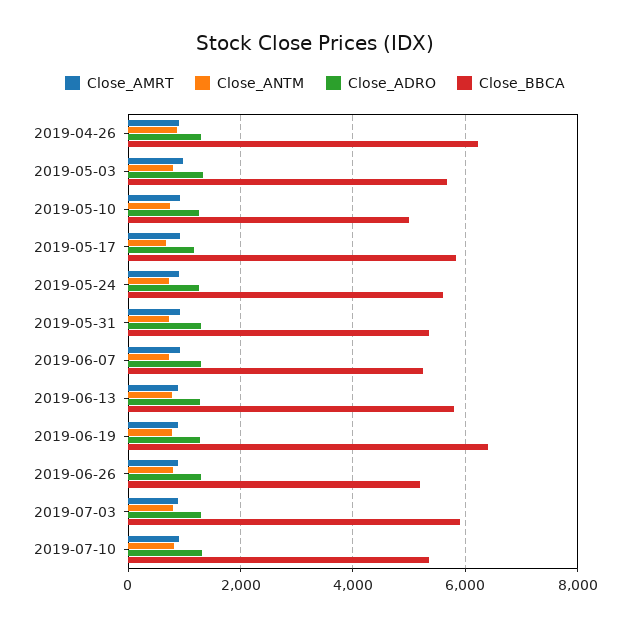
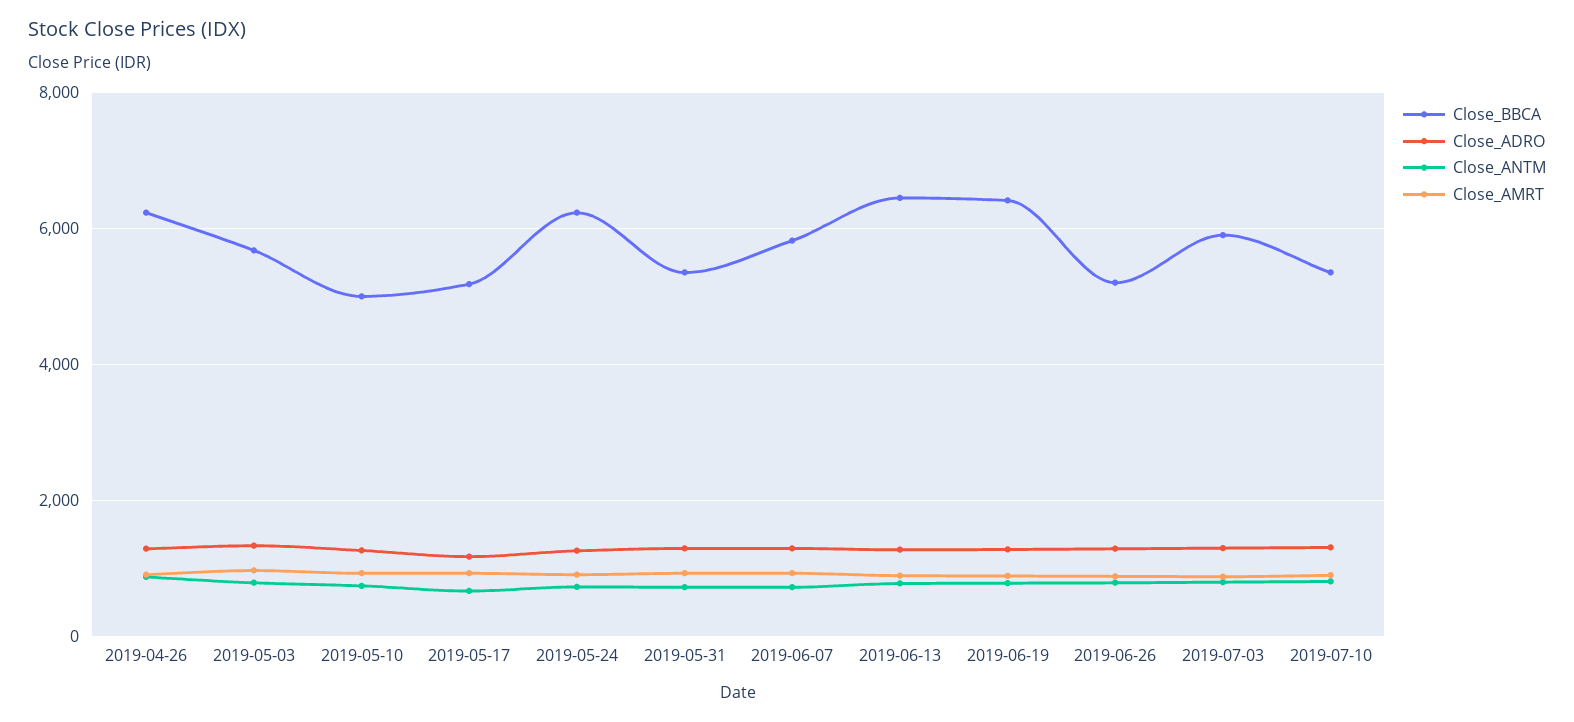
  {
    "Close_AMRT": {
      "2019-04-26": 1000,
      "2019-05-03": 1000,
      "2019-05-10": 1000,
      "2019-05-17": 1000,
      "2019-05-24": 1000,
      "2019-05-31": 1000,
      "2019-06-07": 1000,
      "2019-06-13": 800,
      "2019-06-19": 800,
      "2019-06-26": 800,
      "2019-07-03": 800,
      "2019-07-10": 1000
    },
    "Close_ANTM": {
      "2019-04-26": 800,
      "2019-05-03": 800,
      "2019-05-10": 800,
      "2019-05-17": 600,
      "2019-05-24": 800,
      "2019-05-31": 800,
      "2019-06-07": 800,
      "2019-06-13": 800,
      "2019-06-19": 800,
      "2019-06-26": 800,
      "2019-07-03": 800,
      "2019-07-10": 800
    },
    "Close_ADRO": {
      "2019-04-26": 1200,
      "2019-05-03": 1400,
      "2019-05-10": 1200,
      "2019-05-17": 1200,
      "2019-05-24": 1200,
      "2019-05-31": 1200,
      "2019-06-07": 1200,
      "2019-06-13": 1200,
      "2019-06-19": 1200,
      "2019-06-26": 1200,
      "2019-07-03": 1400,
      "2019-07-10": 1400
    },
    "Close_BBCA": {
      "2019-04-26": 6200,
      "2019-05-03": 5600,
      "2019-05-10": 5000,
-     "2019-05-17": 5800,
+     "2019-05-17": 5200,
-     "2019-05-24": 5600,
+     "2019-05-24": 6200,
      "2019-05-31": 5400,
-     "2019-06-07": 5200,
+     "2019-06-07": 5800,
-     "2019-06-13": 5800,
+     "2019-06-13": 6400,
      "2019-06-19": 6400,
      "2019-06-26": 5200,
      "2019-07-03": 6000,
      "2019-07-10": 5400
    }
  }

